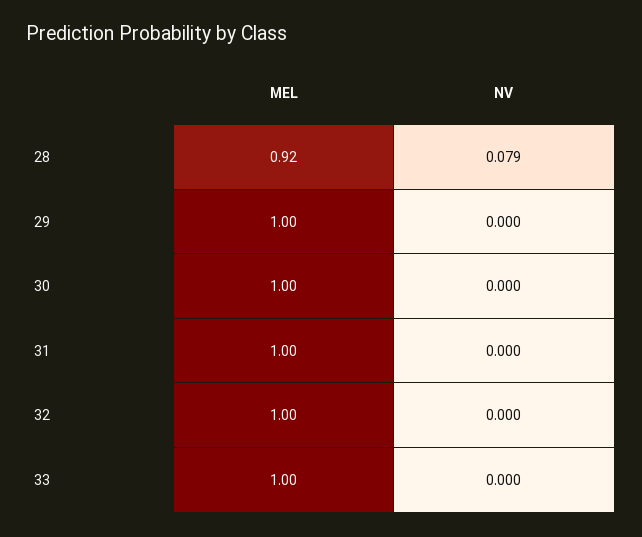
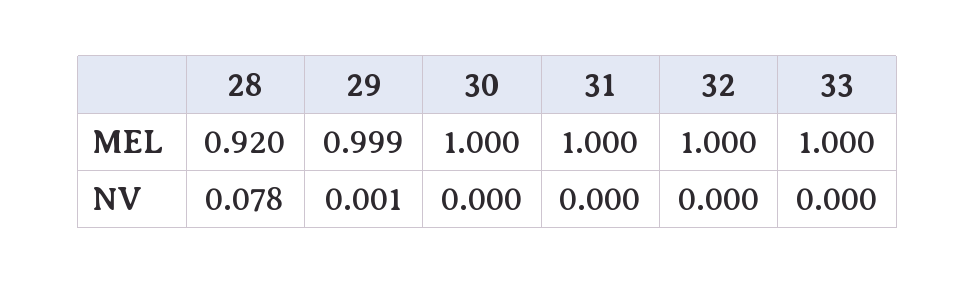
  {
    "MEL": {
      "28": 0.92,
-     "29": 1,
+     "29": 0.999,
      "30": 1,
      "31": 1,
      "32": 1,
      "33": 1
    },
    "NV": {
-     "28": 0.079,
+     "28": 0.078,
-     "29": 0,
+     "29": 0.001,
      "30": 0,
      "31": 0,
      "32": 0,
      "33": 0
    }
  }

